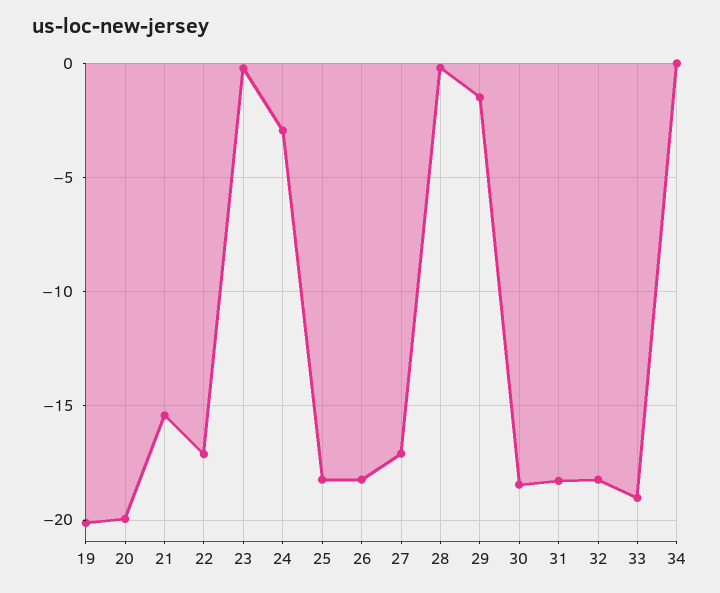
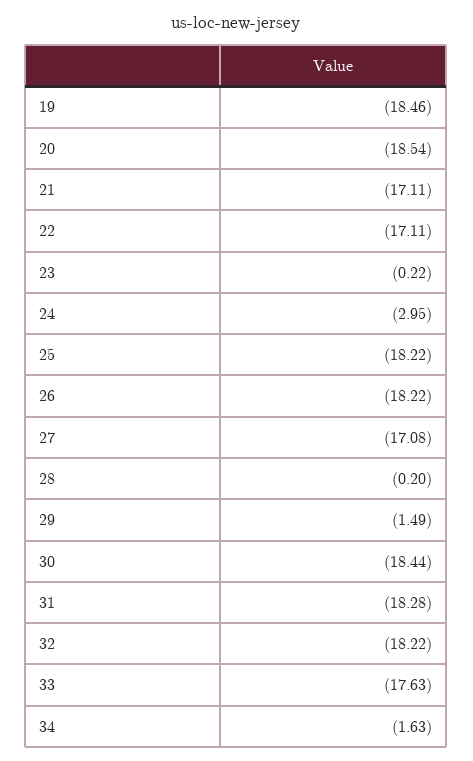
  {
-   "19": -20,
+   "19": -18.46,
-   "20": -20,
+   "20": -18.54,
-   "21": -15.5,
+   "21": -17.11,
    "22": -17.11,
    "23": -0.22,
    "24": -2.95,
    "25": -18.22,
    "26": -18.22,
    "27": -17.08,
    "28": -0.2,
    "29": -1.49,
    "30": -18.44,
    "31": -18.28,
    "32": -18.22,
-   "33": -19,
+   "33": -17.63,
-   "34": 0
+   "34": -1.63
  }

